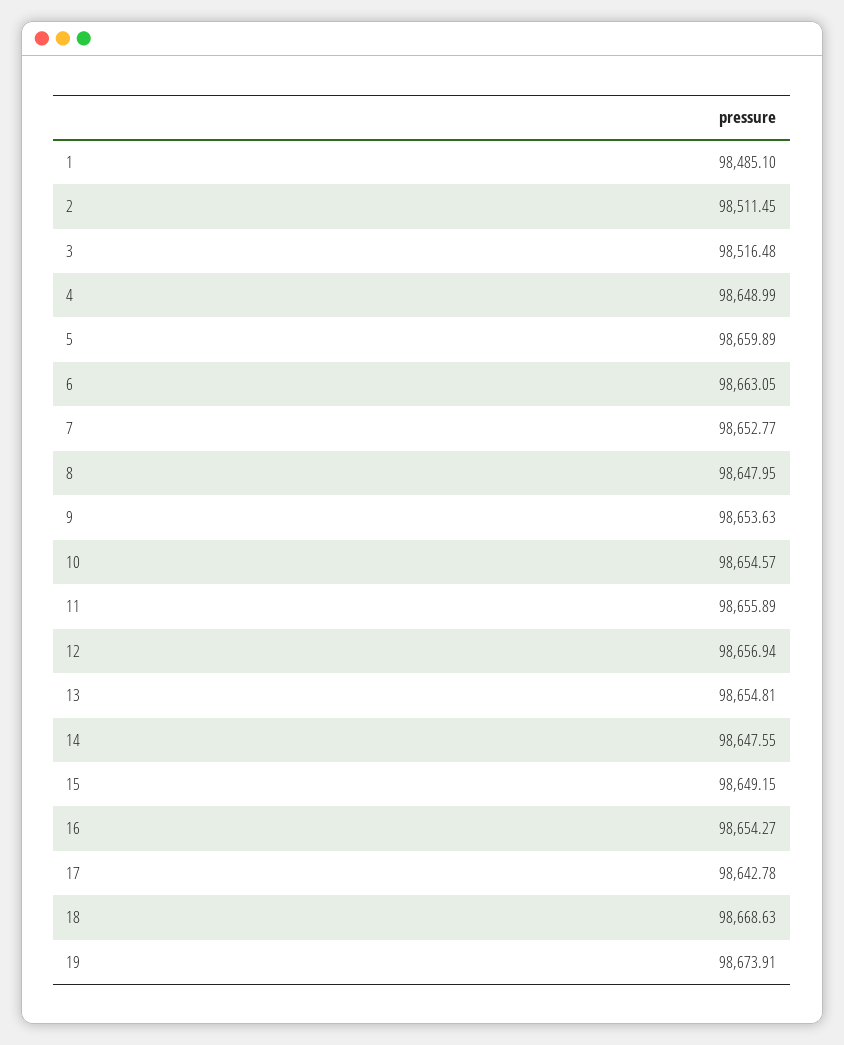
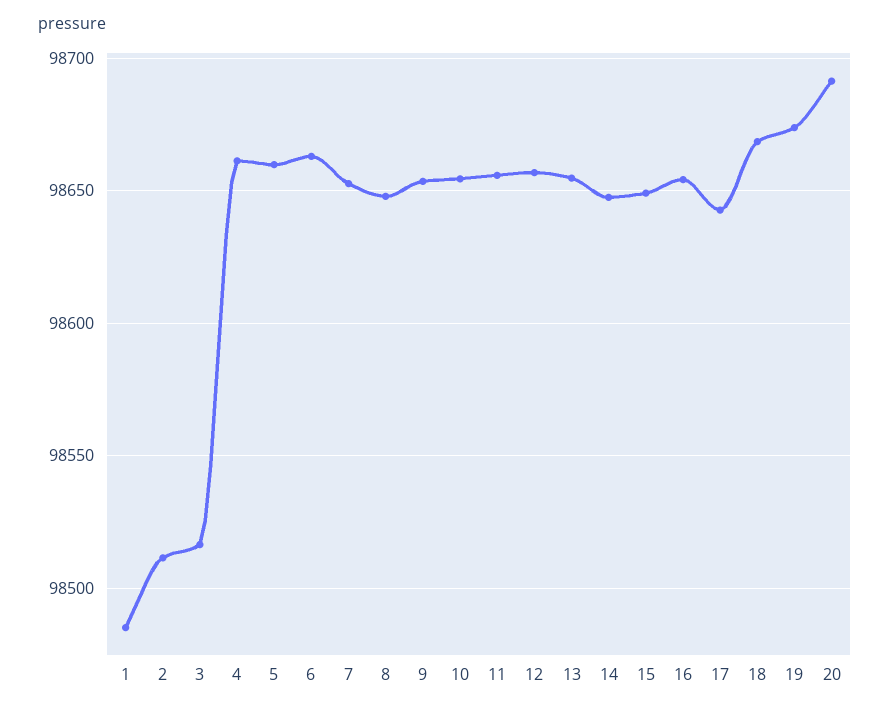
  {
    "1": 98485.1,
    "2": 98511.45,
    "3": 98516.48,
-   "4": 98648.99,
+   "4": 98660,
    "5": 98659.89,
    "6": 98663.05,
    "7": 98652.77,
    "8": 98647.95,
    "9": 98653.63,
    "10": 98654.57,
    "11": 98655.89,
    "12": 98656.94,
    "13": 98654.81,
    "14": 98647.55,
    "15": 98649.15,
    "16": 98654.27,
    "17": 98642.78,
    "18": 98668.63,
-   "19": 98673.91
+   "19": 98673.91,
+   "20": 98690
  }

